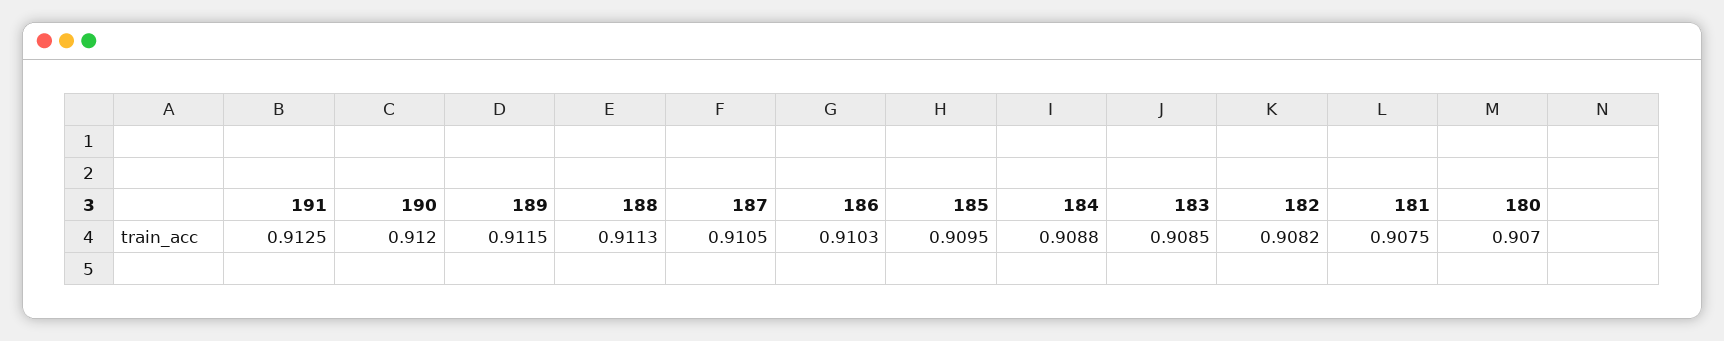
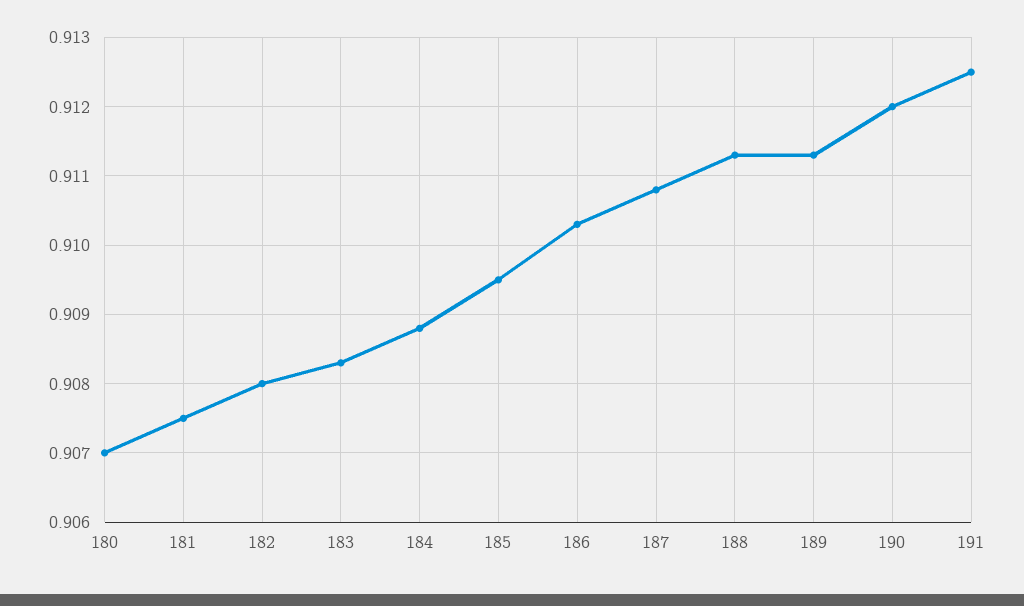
  {
    "191": 0.9125,
    "190": 0.912,
-   "189": 0.9115,
+   "189": 0.9113,
    "188": 0.9113,
-   "187": 0.9105,
+   "187": 0.9108,
    "186": 0.9103,
    "185": 0.9095,
    "184": 0.9088,
-   "183": 0.9085,
+   "183": 0.9083,
-   "182": 0.9082,
+   "182": 0.908,
    "181": 0.9075,
    "180": 0.907
  }

